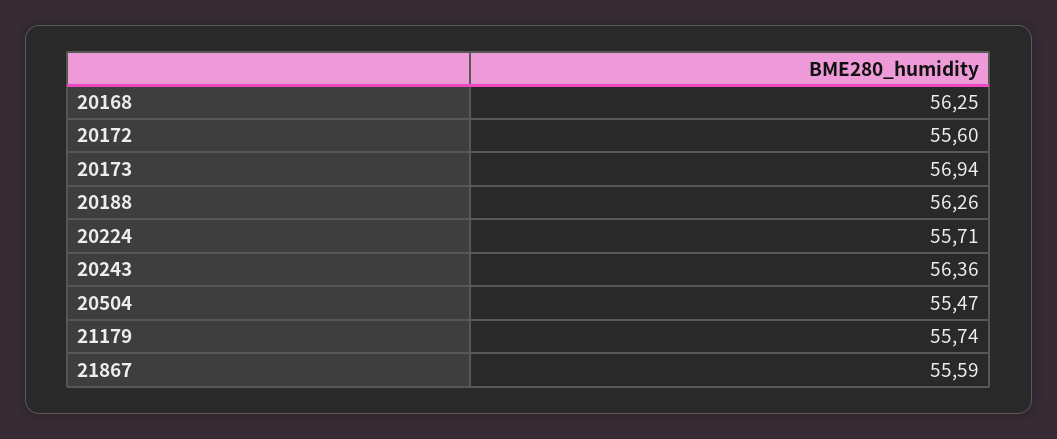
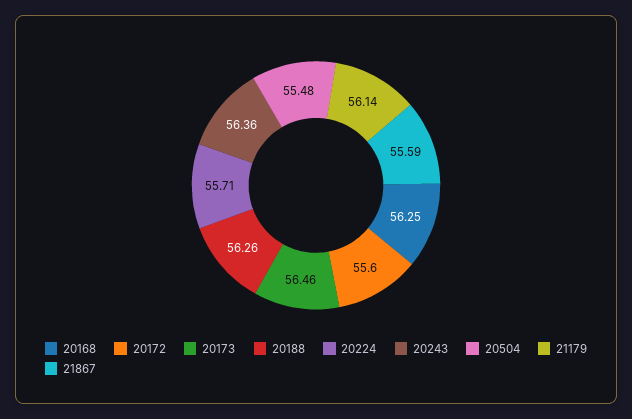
  {
    "20168": 56.25,
    "20172": 55.6,
-   "20173": 56.94,
+   "20173": 56.46,
    "20188": 56.26,
    "20224": 55.71,
    "20243": 56.36,
-   "20504": 55.47,
+   "20504": 55.48,
-   "21179": 55.74,
+   "21179": 56.14,
    "21867": 55.59
  }

